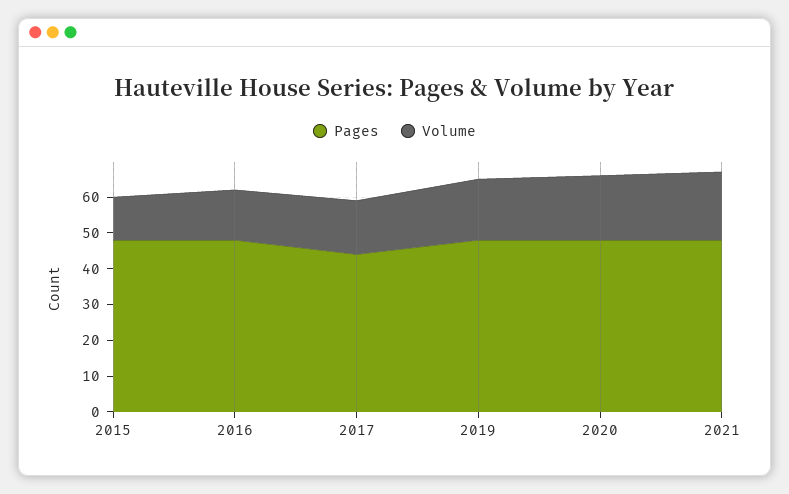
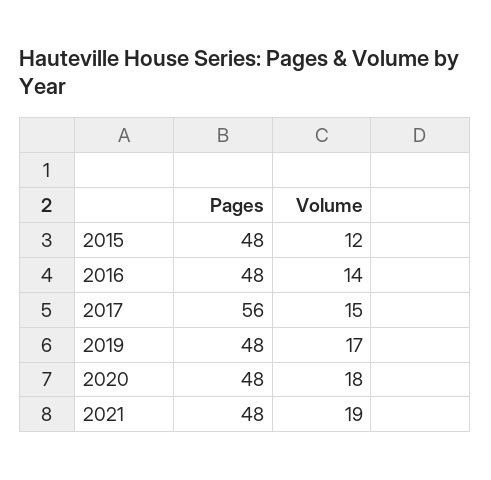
  {
    "Pages": {
      "2015": 48,
      "2016": 48,
-     "2017": 45,
+     "2017": 56,
      "2019": 48,
      "2020": 48,
      "2021": 48
    },
    "Volume": {
      "2015": 12,
      "2016": 14,
      "2017": 15,
      "2019": 17,
      "2020": 18,
      "2021": 19
    }
  }

